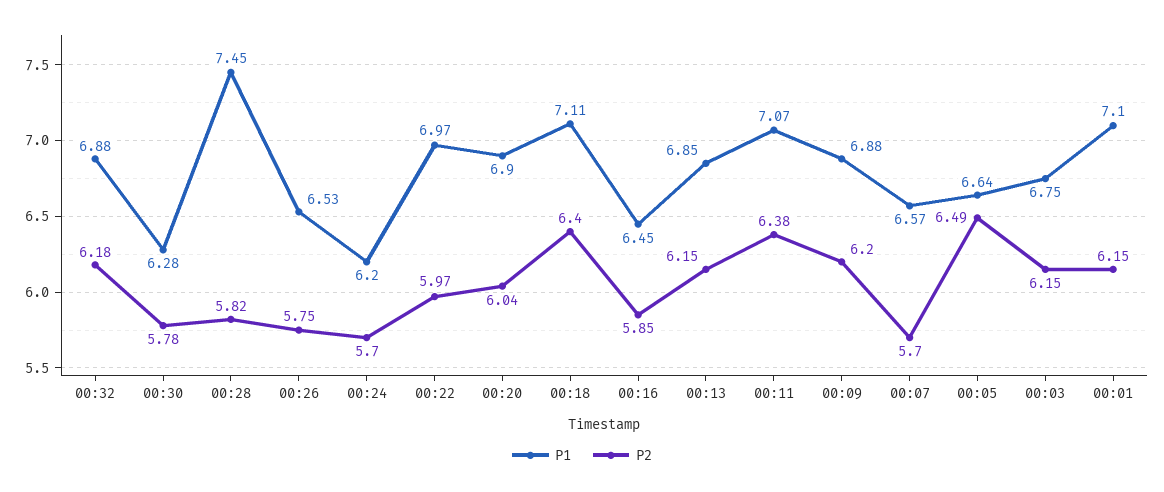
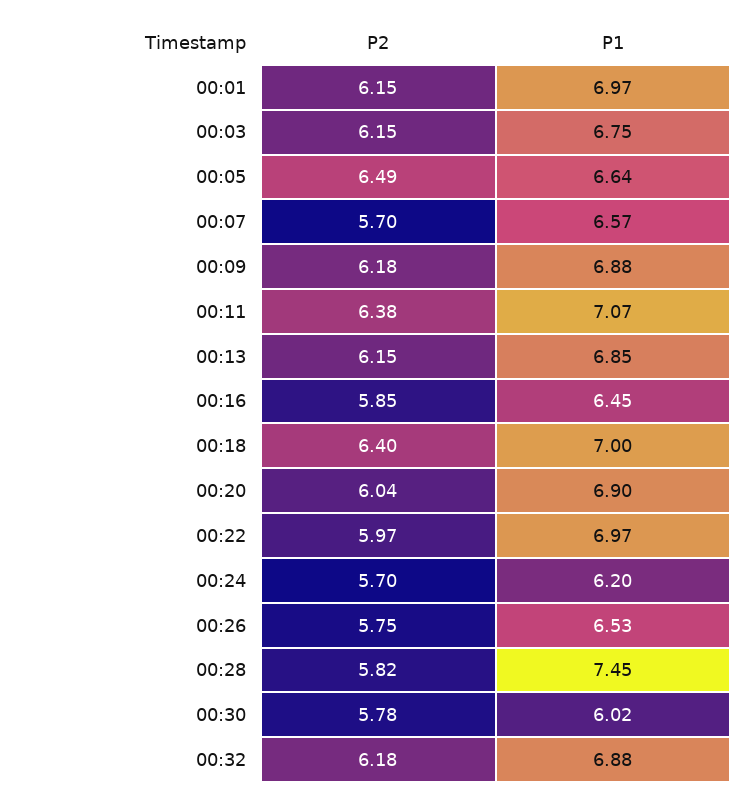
  {
    "P1": {
      "00:32": 6.88,
-     "00:30": 6.28,
+     "00:30": 6.02,
      "00:28": 7.45,
      "00:26": 6.53,
      "00:24": 6.2,
      "00:22": 6.97,
      "00:20": 6.9,
-     "00:18": 7.11,
+     "00:18": 7,
      "00:16": 6.45,
      "00:13": 6.85,
      "00:11": 7.07,
      "00:09": 6.88,
      "00:07": 6.57,
      "00:05": 6.64,
      "00:03": 6.75,
-     "00:01": 7.1
+     "00:01": 6.97
    },
    "P2": {
      "00:32": 6.18,
      "00:30": 5.78,
      "00:28": 5.82,
      "00:26": 5.75,
      "00:24": 5.7,
      "00:22": 5.97,
      "00:20": 6.04,
      "00:18": 6.4,
      "00:16": 5.85,
      "00:13": 6.15,
      "00:11": 6.38,
-     "00:09": 6.2,
+     "00:09": 6.18,
      "00:07": 5.7,
      "00:05": 6.49,
      "00:03": 6.15,
      "00:01": 6.15
    }
  }

